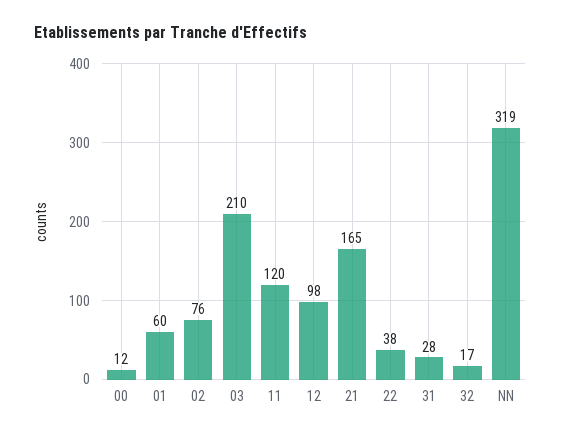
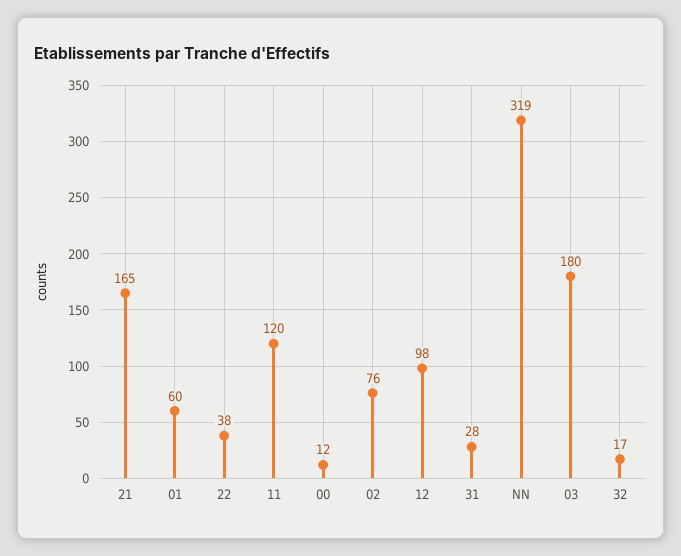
  {
    "00": 12,
    "01": 60,
    "02": 76,
-   "03": 210,
+   "03": 180,
    "11": 120,
    "12": 98,
    "21": 165,
    "22": 38,
    "31": 28,
    "32": 17,
    "NN": 319
  }

